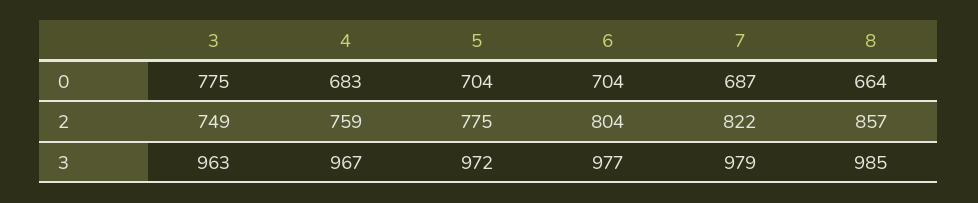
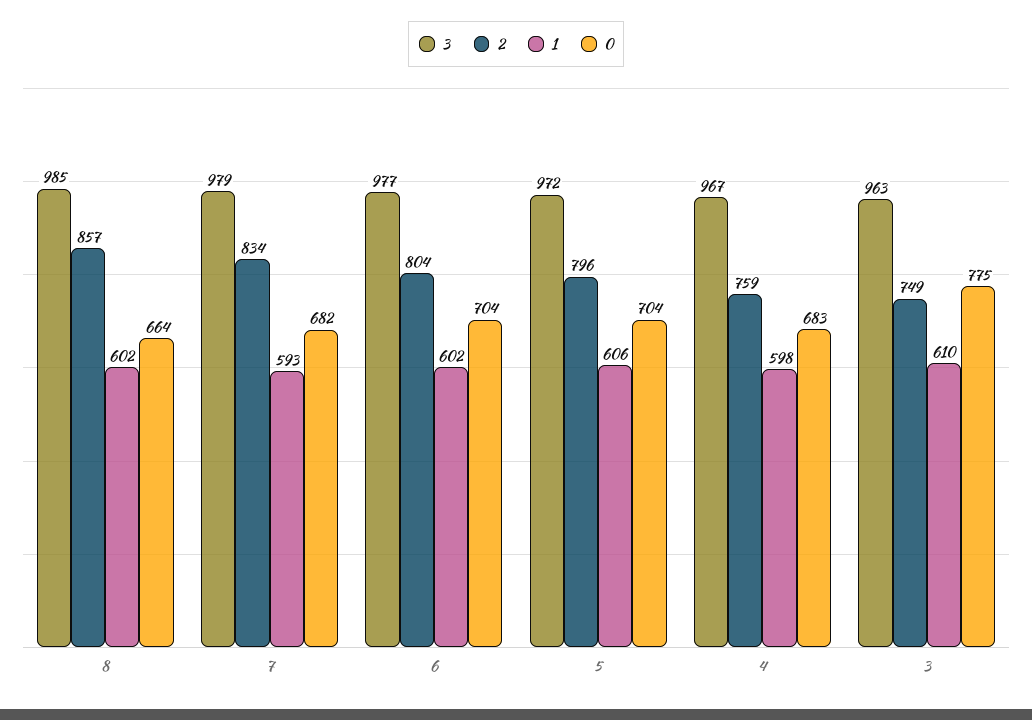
  {
    "0": {
      "3": 775,
      "4": 683,
      "5": 704,
      "6": 704,
-     "7": 687,
+     "7": 682,
      "8": 664
    },
    "2": {
      "3": 749,
      "4": 759,
-     "5": 775,
+     "5": 796,
      "6": 804,
-     "7": 822,
+     "7": 834,
      "8": 857
    },
    "3": {
      "3": 963,
      "4": 967,
      "5": 972,
      "6": 977,
      "7": 979,
      "8": 985
-   }
+   },
+   "1": {
+     "8": 602,
+     "7": 593,
+     "6": 602,
+     "5": 606,
+     "4": 598,
+     "3": 610
+   }
  }

